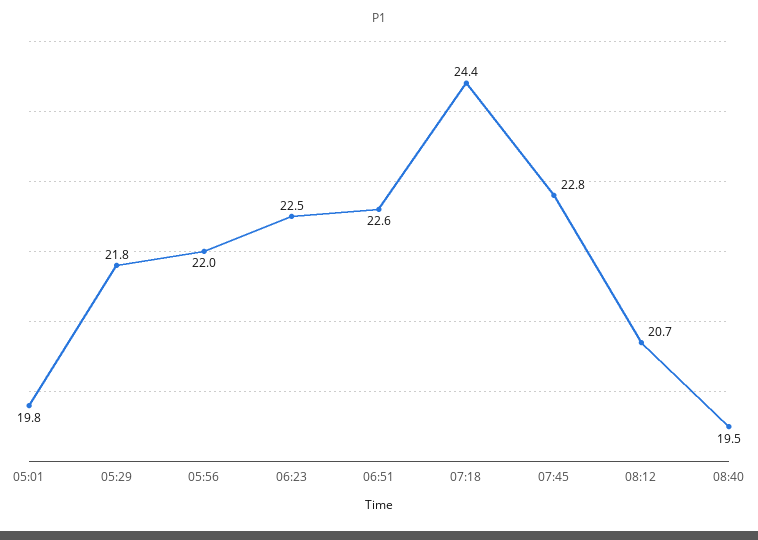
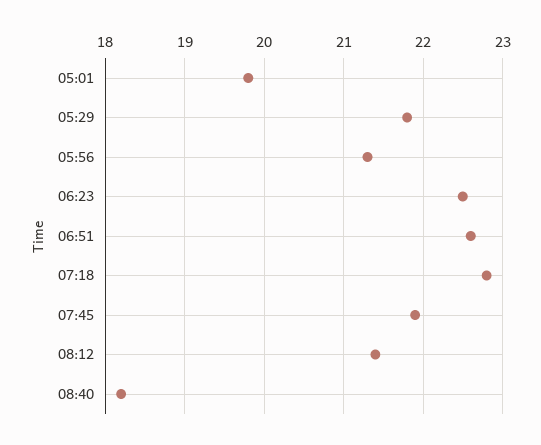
  {
    "05:01": 19.8,
    "05:29": 21.8,
-   "05:56": 22,
+   "05:56": 21.3,
    "06:23": 22.5,
    "06:51": 22.6,
-   "07:18": 24.4,
+   "07:18": 22.8,
-   "07:45": 22.8,
+   "07:45": 21.9,
-   "08:12": 20.7,
+   "08:12": 21.4,
-   "08:40": 19.5
+   "08:40": 18.2
  }

